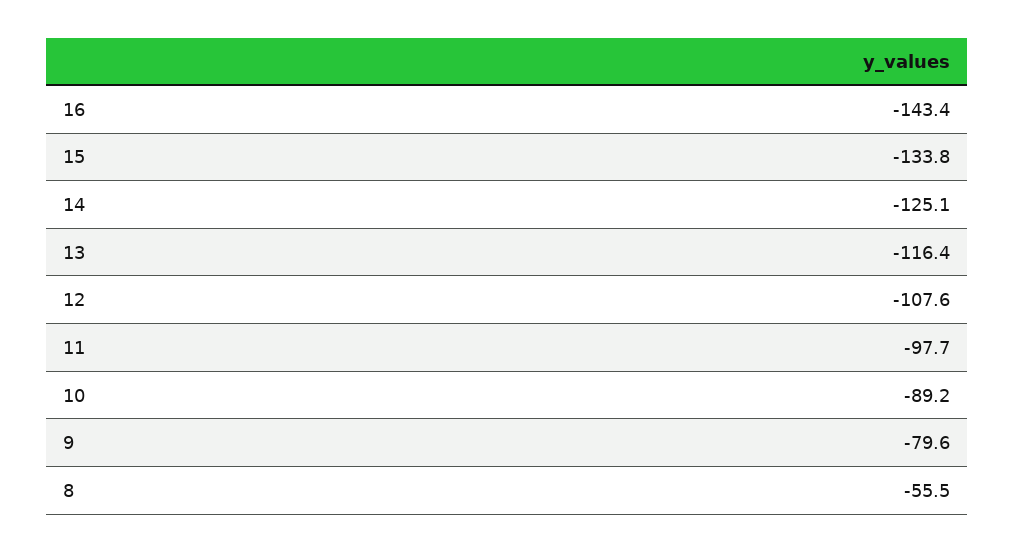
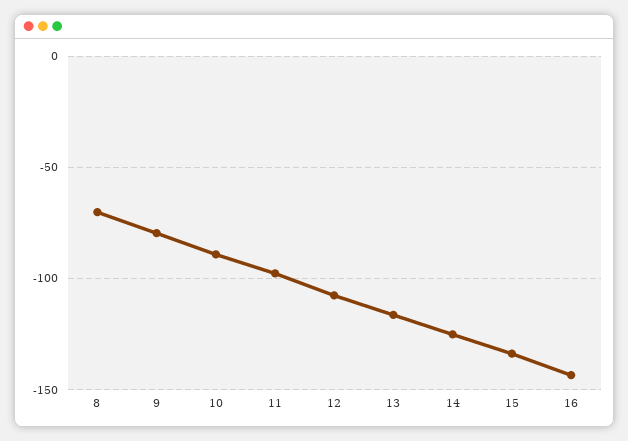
  {
    "16": -143.4,
    "15": -133.8,
    "14": -125.1,
    "13": -116.4,
    "12": -107.6,
    "11": -97.7,
    "10": -89.2,
    "9": -79.6,
-   "8": -55.5
+   "8": -70
  }

